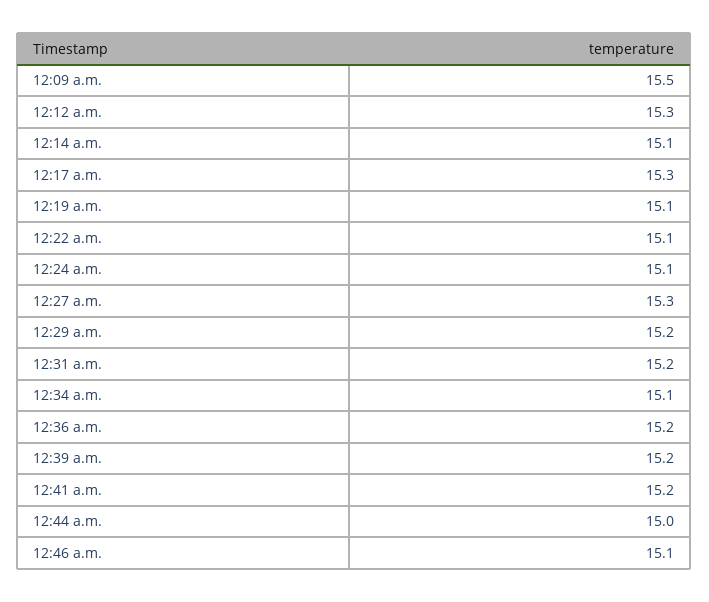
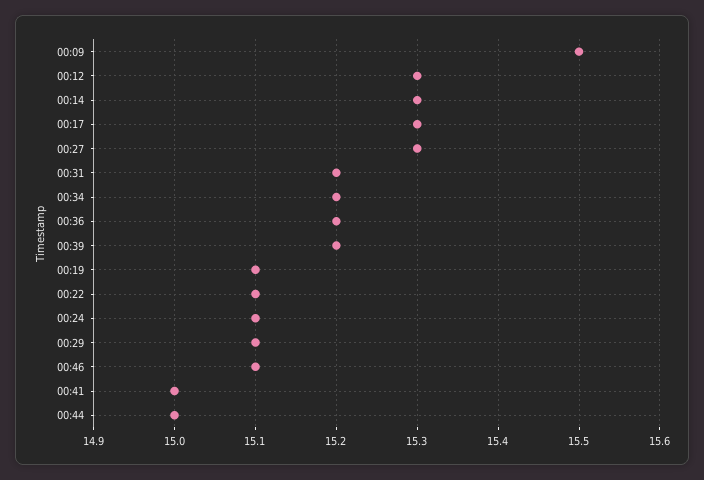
  {
    "12:09 a.m.": 15.5,
    "12:12 a.m.": 15.3,
-   "12:14 a.m.": 15.1,
+   "12:14 a.m.": 15.3,
    "12:17 a.m.": 15.3,
    "12:19 a.m.": 15.1,
    "12:22 a.m.": 15.1,
    "12:24 a.m.": 15.1,
    "12:27 a.m.": 15.3,
-   "12:29 a.m.": 15.2,
+   "12:29 a.m.": 15.1,
    "12:31 a.m.": 15.2,
-   "12:34 a.m.": 15.1,
+   "12:34 a.m.": 15.2,
    "12:36 a.m.": 15.2,
    "12:39 a.m.": 15.2,
-   "12:41 a.m.": 15.2,
+   "12:41 a.m.": 15,
    "12:44 a.m.": 15,
    "12:46 a.m.": 15.1
  }

